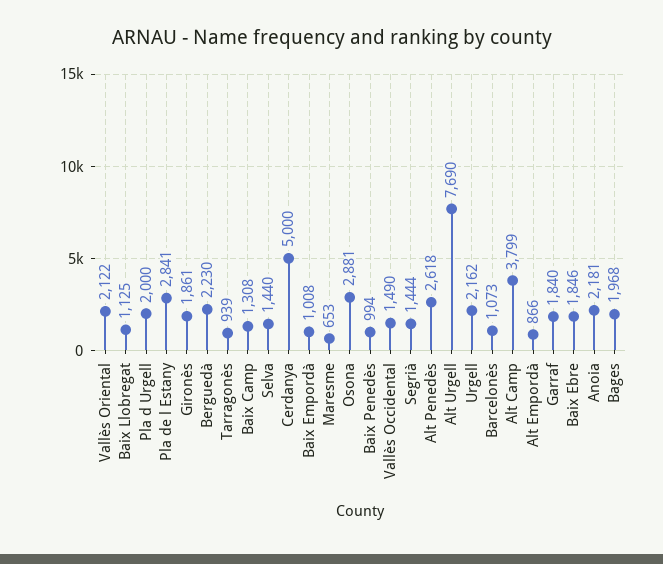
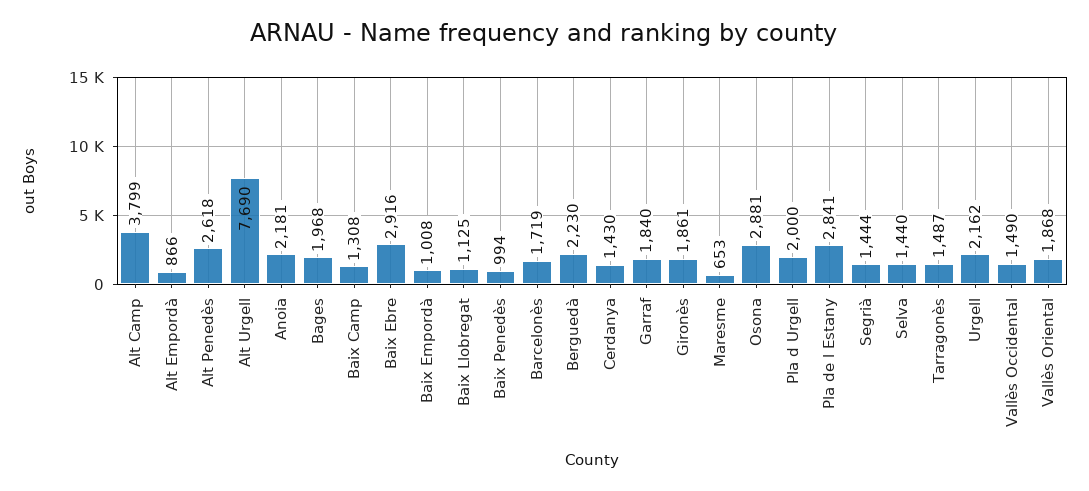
  {
-   "Vallès Oriental": 2122,
+   "Vallès Oriental": 1868,
    "Baix Llobregat": 1125,
    "Pla d Urgell": 2000,
    "Pla de l Estany": 2841,
    "Gironès": 1861,
    "Berguedà": 2230,
-   "Tarragonès": 939,
+   "Tarragonès": 1487,
    "Baix Camp": 1308,
    "Selva": 1440,
-   "Cerdanya": 5000,
+   "Cerdanya": 1430,
    "Baix Empordà": 1008,
    "Maresme": 653,
    "Osona": 2881,
    "Baix Penedès": 994,
    "Vallès Occidental": 1490,
    "Segrià": 1444,
    "Alt Penedès": 2618,
    "Alt Urgell": 7690,
    "Urgell": 2162,
-   "Barcelonès": 1073,
+   "Barcelonès": 1719,
    "Alt Camp": 3799,
    "Alt Empordà": 866,
    "Garraf": 1840,
-   "Baix Ebre": 1846,
+   "Baix Ebre": 2916,
    "Anoia": 2181,
    "Bages": 1968
  }

